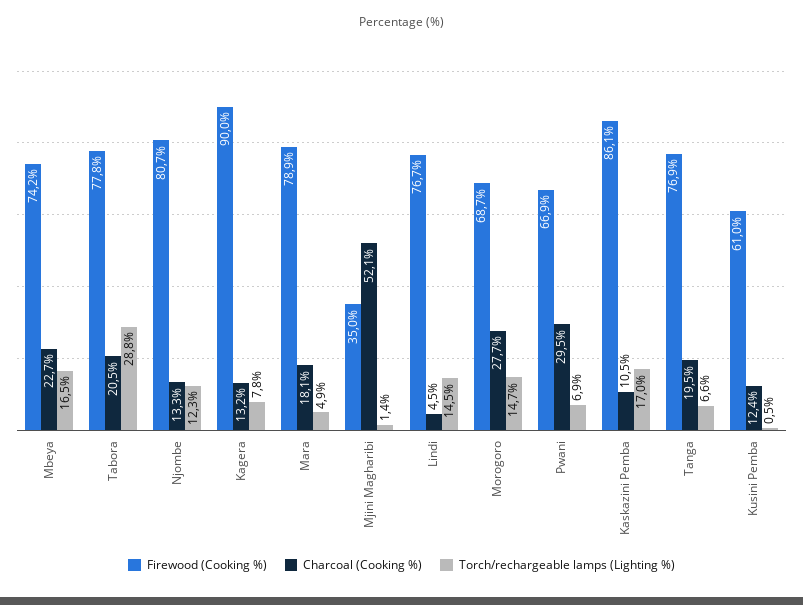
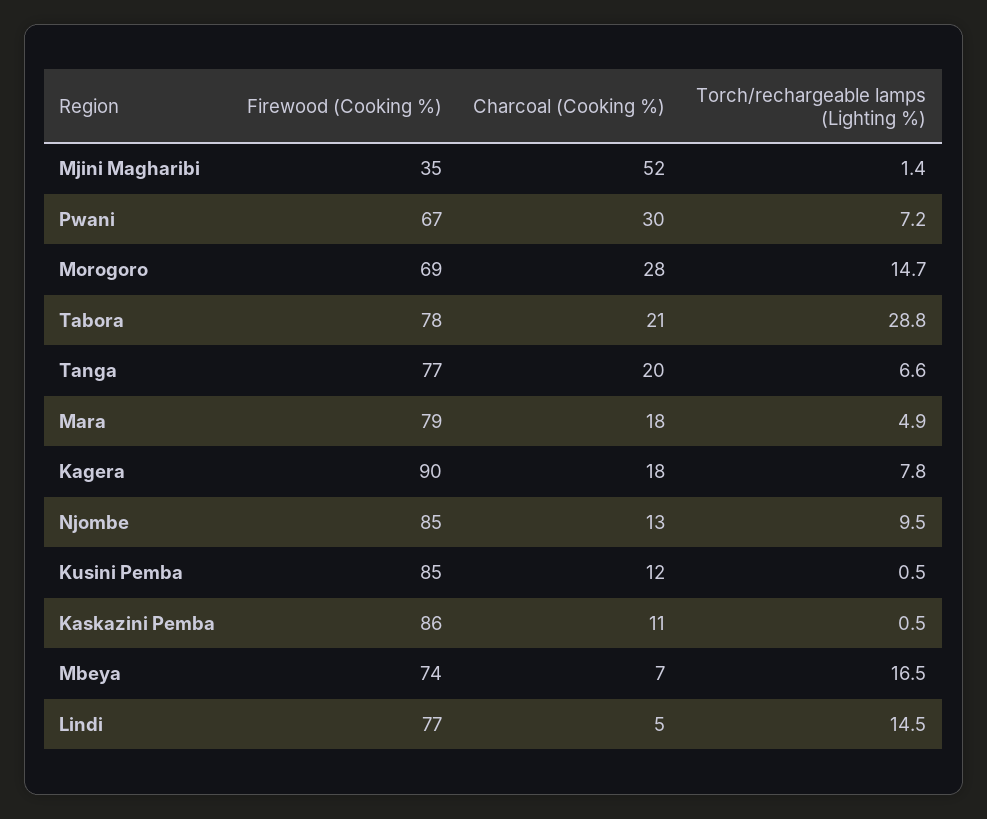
  {
    "Firewood (Cooking %)": {
      "Mbeya": 74.2,
      "Tabora": 77.8,
-     "Njombe": 80.7,
+     "Njombe": 85,
      "Kagera": 90,
      "Mara": 78.9,
      "Mjini Magharibi": 35,
      "Lindi": 76.7,
      "Morogoro": 68.7,
      "Pwani": 66.9,
      "Kaskazini Pemba": 86.1,
      "Tanga": 76.9,
-     "Kusini Pemba": 61
+     "Kusini Pemba": 85
    },
    "Charcoal (Cooking %)": {
-     "Mbeya": 22.7,
+     "Mbeya": 7,
      "Tabora": 20.5,
      "Njombe": 13.3,
-     "Kagera": 13.2,
+     "Kagera": 18,
      "Mara": 18.1,
      "Mjini Magharibi": 52.1,
      "Lindi": 4.5,
      "Morogoro": 27.7,
      "Pwani": 29.5,
      "Kaskazini Pemba": 10.5,
      "Tanga": 19.5,
      "Kusini Pemba": 12.4
    },
    "Torch/rechargeable lamps (Lighting %)": {
      "Mbeya": 16.5,
      "Tabora": 28.8,
-     "Njombe": 12.3,
+     "Njombe": 9.5,
      "Kagera": 7.8,
      "Mara": 4.9,
      "Mjini Magharibi": 1.4,
      "Lindi": 14.5,
      "Morogoro": 14.7,
-     "Pwani": 6.9,
+     "Pwani": 7.2,
-     "Kaskazini Pemba": 17,
+     "Kaskazini Pemba": 0.5,
      "Tanga": 6.6,
      "Kusini Pemba": 0.5
    }
  }

